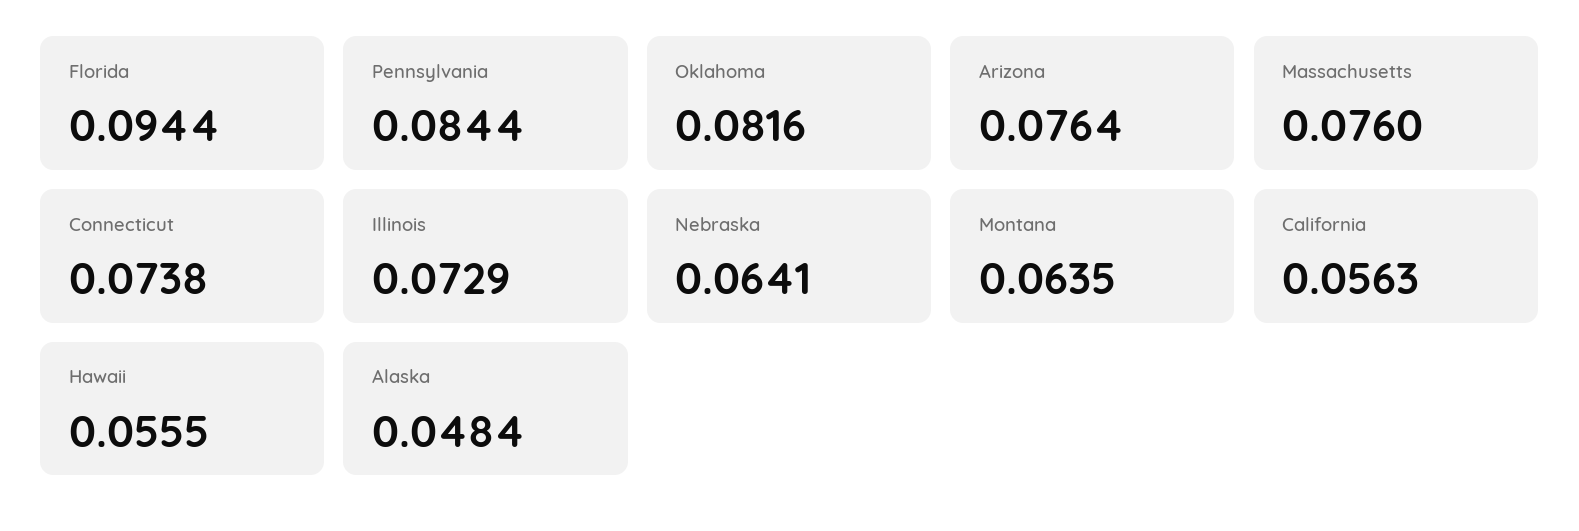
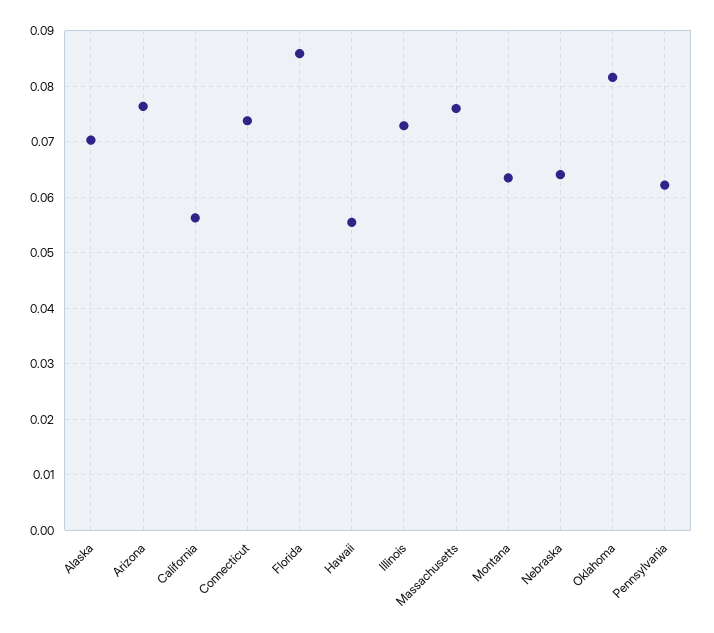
  {
-   "Florida": 0.0944,
+   "Florida": 0.086,
-   "Pennsylvania": 0.0844,
+   "Pennsylvania": 0.062,
    "Oklahoma": 0.0816,
    "Arizona": 0.0764,
    "Massachusetts": 0.076,
    "Connecticut": 0.0738,
    "Illinois": 0.0729,
    "Nebraska": 0.0641,
    "Montana": 0.0635,
    "California": 0.0563,
    "Hawaii": 0.0555,
-   "Alaska": 0.0484
+   "Alaska": 0.07
  }

